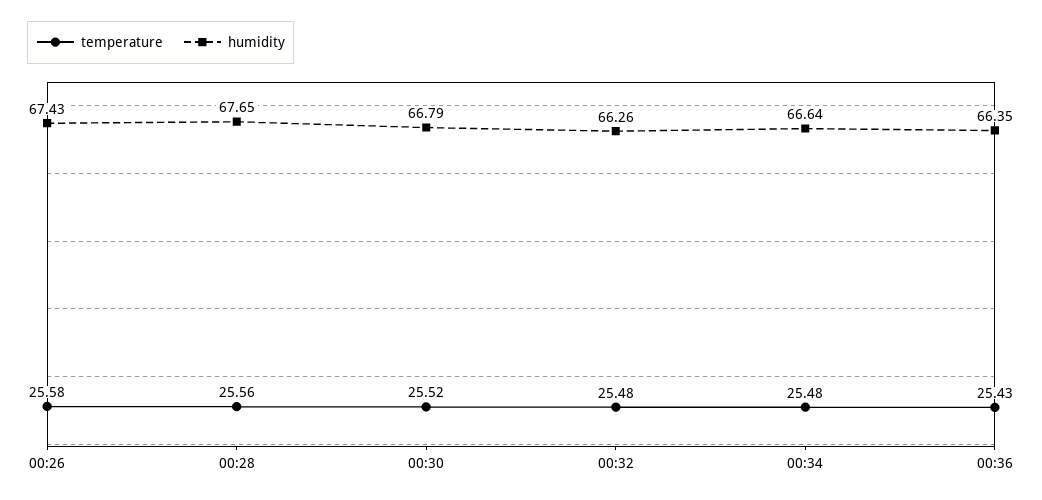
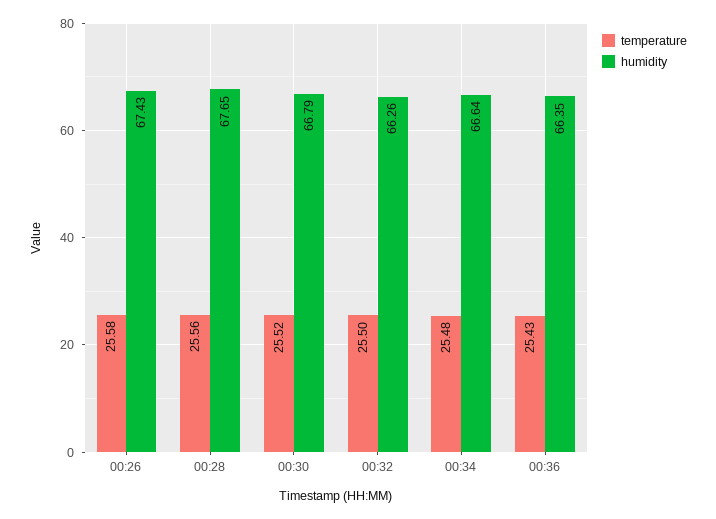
  {
    "temperature": {
      "00:26": 25.58,
      "00:28": 25.56,
      "00:30": 25.52,
-     "00:32": 25.48,
+     "00:32": 25.5,
      "00:34": 25.48,
      "00:36": 25.43
    },
    "humidity": {
      "00:26": 67.43,
      "00:28": 67.65,
      "00:30": 66.79,
      "00:32": 66.26,
      "00:34": 66.64,
      "00:36": 66.35
    }
  }

